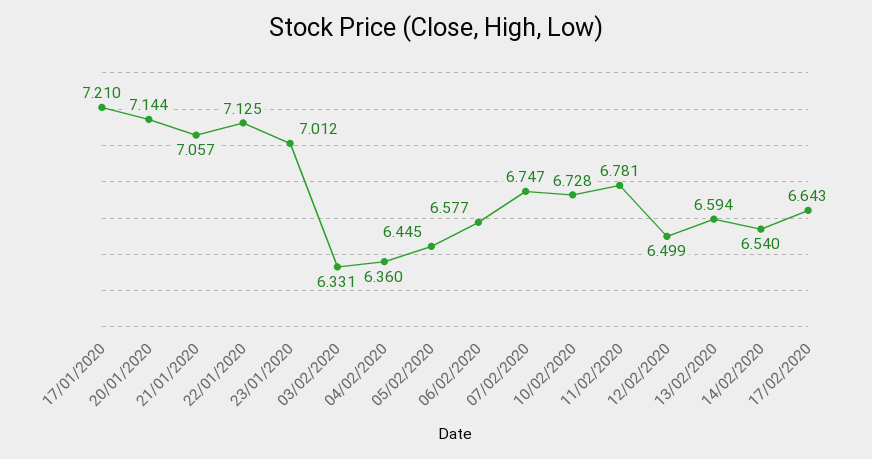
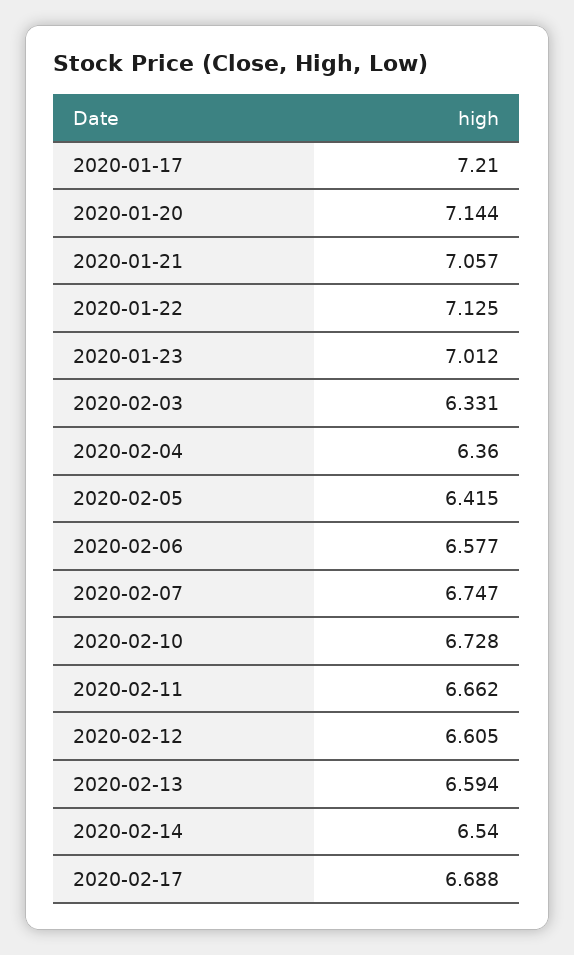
  {
    "17/01/2020": 7.21,
    "20/01/2020": 7.144,
    "21/01/2020": 7.057,
    "22/01/2020": 7.125,
    "23/01/2020": 7.012,
    "03/02/2020": 6.331,
    "04/02/2020": 6.36,
-   "05/02/2020": 6.445,
+   "05/02/2020": 6.415,
    "06/02/2020": 6.577,
    "07/02/2020": 6.747,
    "10/02/2020": 6.728,
-   "11/02/2020": 6.781,
+   "11/02/2020": 6.662,
-   "12/02/2020": 6.499,
+   "12/02/2020": 6.605,
    "13/02/2020": 6.594,
    "14/02/2020": 6.54,
-   "17/02/2020": 6.643
+   "17/02/2020": 6.688
  }

